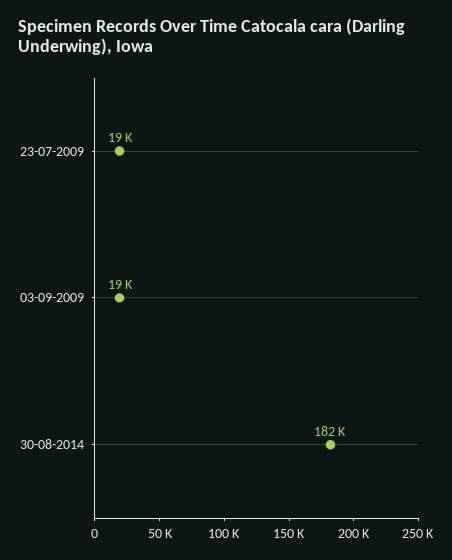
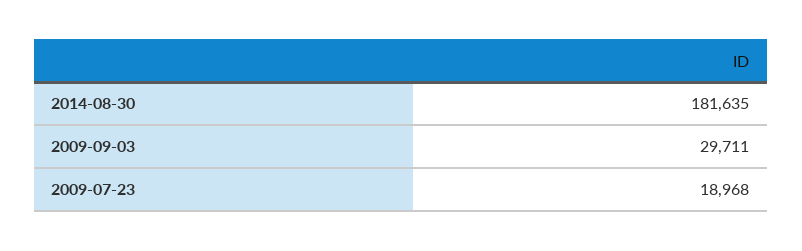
  {
    "23-07-2009": 18968,
-   "03-09-2009": 19000,
+   "03-09-2009": 29711,
    "30-08-2014": 181635
  }

